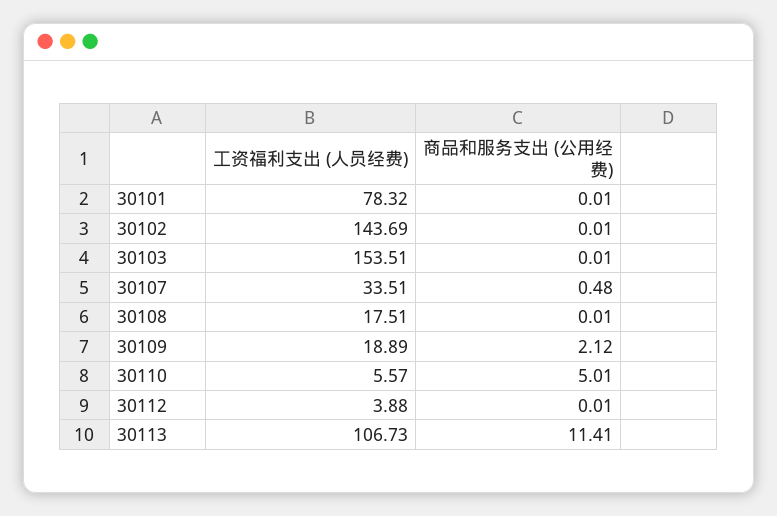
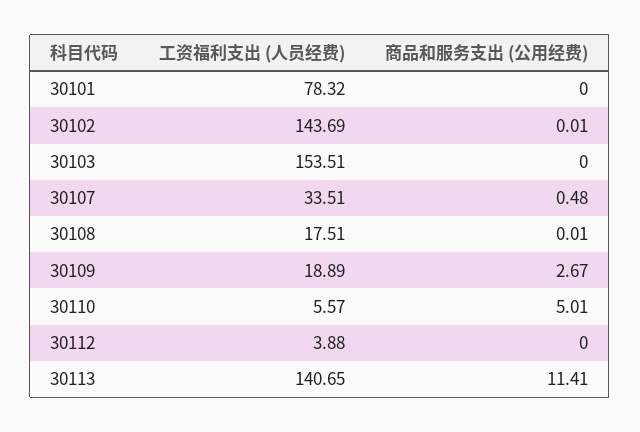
  {
    "工资福利支出 (人员经费)": {
      "30101": 78.32,
      "30102": 143.69,
      "30103": 153.51,
      "30107": 33.51,
      "30108": 17.51,
      "30109": 18.89,
      "30110": 5.57,
      "30112": 3.88,
-     "30113": 106.73
+     "30113": 140.65
    },
    "商品和服务支出 (公用经费)": {
-     "30101": 0.01,
+     "30101": 0,
      "30102": 0.01,
-     "30103": 0.01,
+     "30103": 0,
      "30107": 0.48,
      "30108": 0.01,
-     "30109": 2.12,
+     "30109": 2.67,
      "30110": 5.01,
-     "30112": 0.01,
+     "30112": 0,
      "30113": 11.41
    }
  }

